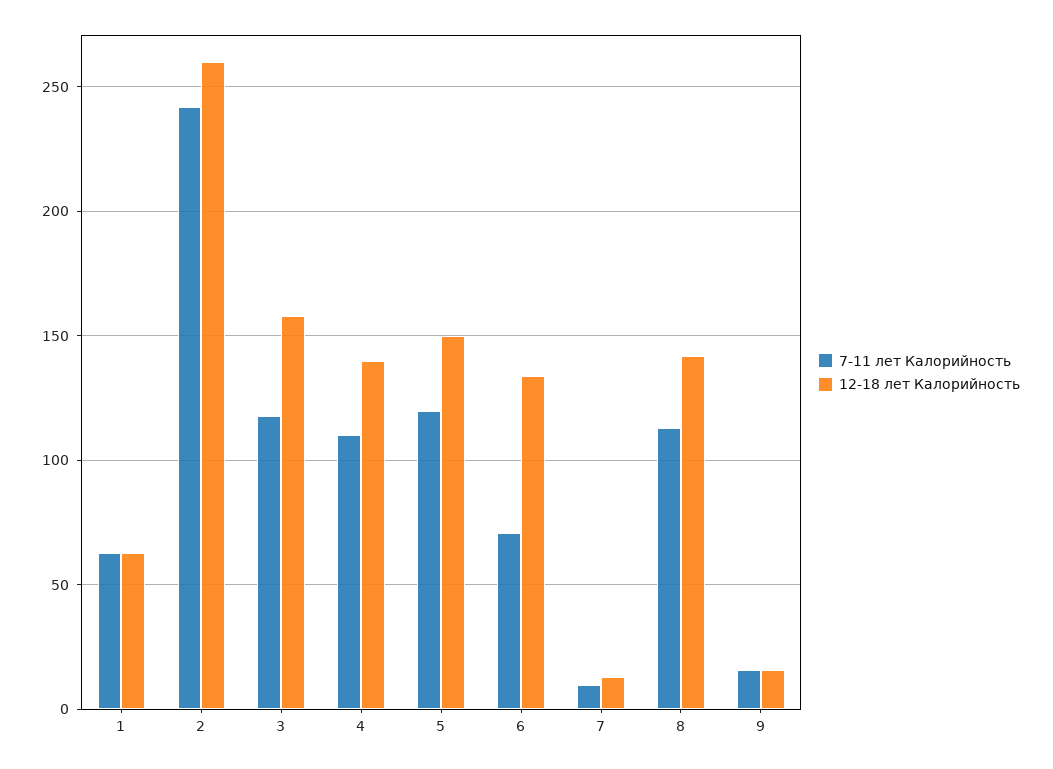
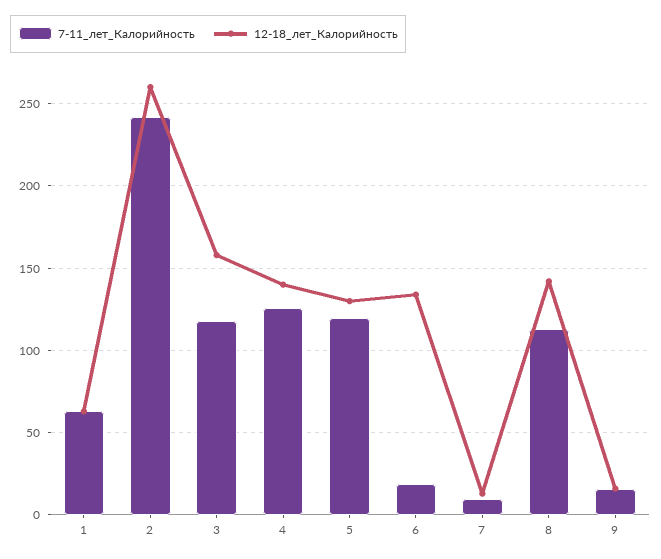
  {
    "7-11 лет Калорийность": {
      "1": 65,
      "2": 240,
      "3": 120,
-     "4": 110,
+     "4": 125,
      "5": 120,
-     "6": 70,
+     "6": 20,
      "7": 10,
      "8": 115,
      "9": 15
    },
    "12-18 лет Калорийность": {
      "1": 65,
      "2": 260,
      "3": 160,
      "4": 140,
-     "5": 150,
+     "5": 130,
      "6": 135,
      "7": 15,
      "8": 140,
      "9": 15
    }
  }

